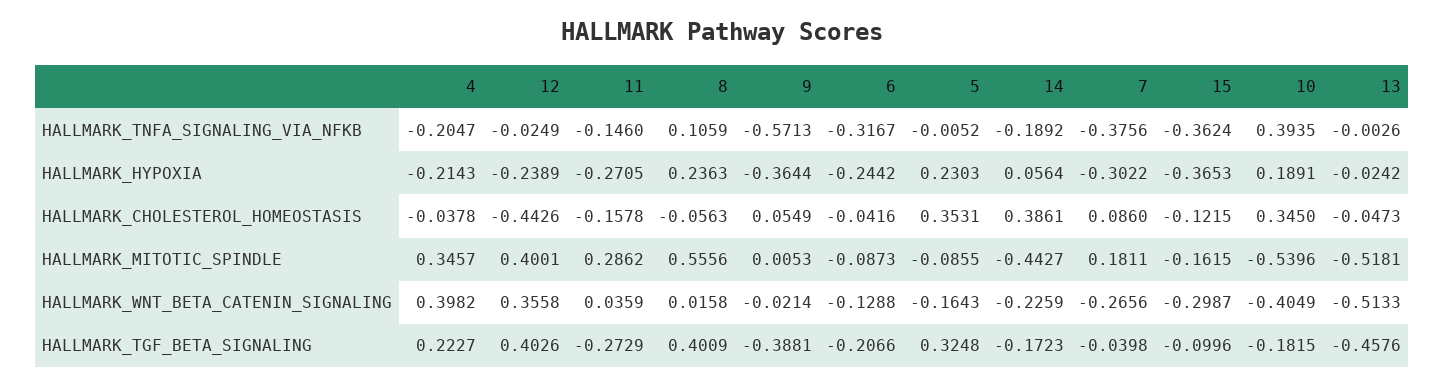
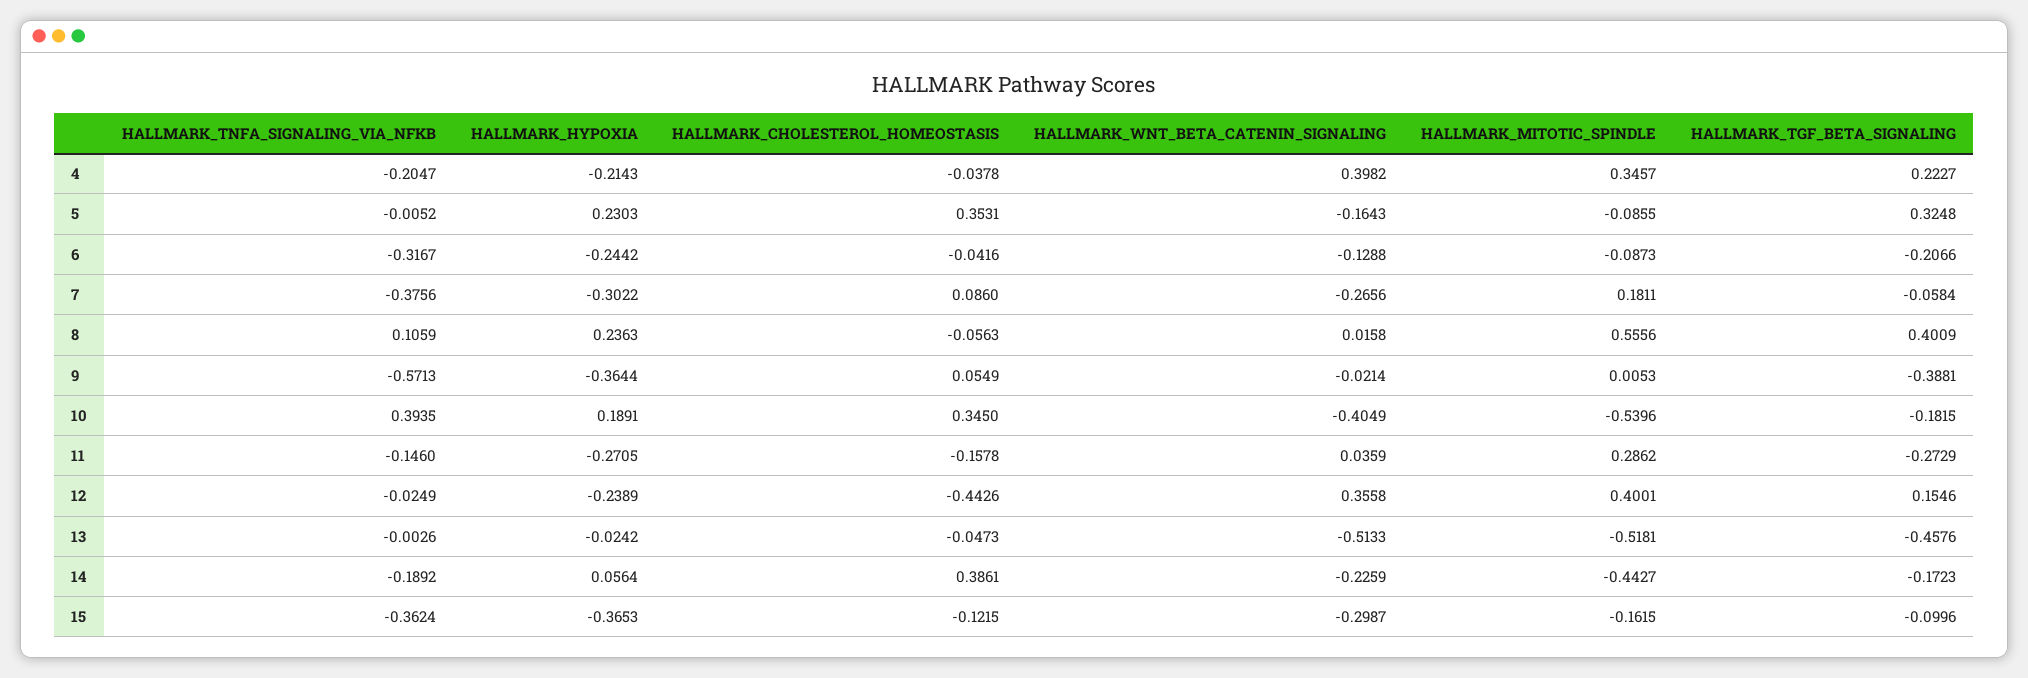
  {
    "4": {
      "HALLMARK_TNFA_SIGNALING_VIA_NFKB": -0.2047,
      "HALLMARK_HYPOXIA": -0.2143,
      "HALLMARK_CHOLESTEROL_HOMEOSTASIS": -0.0378,
      "HALLMARK_MITOTIC_SPINDLE": 0.3457,
      "HALLMARK_WNT_BETA_CATENIN_SIGNALING": 0.3982,
      "HALLMARK_TGF_BETA_SIGNALING": 0.2227
    },
    "12": {
      "HALLMARK_TNFA_SIGNALING_VIA_NFKB": -0.0249,
      "HALLMARK_HYPOXIA": -0.2389,
      "HALLMARK_CHOLESTEROL_HOMEOSTASIS": -0.4426,
      "HALLMARK_MITOTIC_SPINDLE": 0.4001,
      "HALLMARK_WNT_BETA_CATENIN_SIGNALING": 0.3558,
-     "HALLMARK_TGF_BETA_SIGNALING": 0.4026
+     "HALLMARK_TGF_BETA_SIGNALING": 0.1546
    },
    "11": {
      "HALLMARK_TNFA_SIGNALING_VIA_NFKB": -0.146,
      "HALLMARK_HYPOXIA": -0.2705,
      "HALLMARK_CHOLESTEROL_HOMEOSTASIS": -0.1578,
      "HALLMARK_MITOTIC_SPINDLE": 0.2862,
      "HALLMARK_WNT_BETA_CATENIN_SIGNALING": 0.0359,
      "HALLMARK_TGF_BETA_SIGNALING": -0.2729
    },
    "8": {
      "HALLMARK_TNFA_SIGNALING_VIA_NFKB": 0.1059,
      "HALLMARK_HYPOXIA": 0.2363,
      "HALLMARK_CHOLESTEROL_HOMEOSTASIS": -0.0563,
      "HALLMARK_MITOTIC_SPINDLE": 0.5556,
      "HALLMARK_WNT_BETA_CATENIN_SIGNALING": 0.0158,
      "HALLMARK_TGF_BETA_SIGNALING": 0.4009
    },
    "9": {
      "HALLMARK_TNFA_SIGNALING_VIA_NFKB": -0.5713,
      "HALLMARK_HYPOXIA": -0.3644,
      "HALLMARK_CHOLESTEROL_HOMEOSTASIS": 0.0549,
      "HALLMARK_MITOTIC_SPINDLE": 0.0053,
      "HALLMARK_WNT_BETA_CATENIN_SIGNALING": -0.0214,
      "HALLMARK_TGF_BETA_SIGNALING": -0.3881
    },
    "6": {
      "HALLMARK_TNFA_SIGNALING_VIA_NFKB": -0.3167,
      "HALLMARK_HYPOXIA": -0.2442,
      "HALLMARK_CHOLESTEROL_HOMEOSTASIS": -0.0416,
      "HALLMARK_MITOTIC_SPINDLE": -0.0873,
      "HALLMARK_WNT_BETA_CATENIN_SIGNALING": -0.1288,
      "HALLMARK_TGF_BETA_SIGNALING": -0.2066
    },
    "5": {
      "HALLMARK_TNFA_SIGNALING_VIA_NFKB": -0.0052,
      "HALLMARK_HYPOXIA": 0.2303,
      "HALLMARK_CHOLESTEROL_HOMEOSTASIS": 0.3531,
      "HALLMARK_MITOTIC_SPINDLE": -0.0855,
      "HALLMARK_WNT_BETA_CATENIN_SIGNALING": -0.1643,
      "HALLMARK_TGF_BETA_SIGNALING": 0.3248
    },
    "14": {
      "HALLMARK_TNFA_SIGNALING_VIA_NFKB": -0.1892,
      "HALLMARK_HYPOXIA": 0.0564,
      "HALLMARK_CHOLESTEROL_HOMEOSTASIS": 0.3861,
      "HALLMARK_MITOTIC_SPINDLE": -0.4427,
      "HALLMARK_WNT_BETA_CATENIN_SIGNALING": -0.2259,
      "HALLMARK_TGF_BETA_SIGNALING": -0.1723
    },
    "7": {
      "HALLMARK_TNFA_SIGNALING_VIA_NFKB": -0.3756,
      "HALLMARK_HYPOXIA": -0.3022,
      "HALLMARK_CHOLESTEROL_HOMEOSTASIS": 0.086,
      "HALLMARK_MITOTIC_SPINDLE": 0.1811,
      "HALLMARK_WNT_BETA_CATENIN_SIGNALING": -0.2656,
-     "HALLMARK_TGF_BETA_SIGNALING": -0.0398
+     "HALLMARK_TGF_BETA_SIGNALING": -0.0584
    },
    "15": {
      "HALLMARK_TNFA_SIGNALING_VIA_NFKB": -0.3624,
      "HALLMARK_HYPOXIA": -0.3653,
      "HALLMARK_CHOLESTEROL_HOMEOSTASIS": -0.1215,
      "HALLMARK_MITOTIC_SPINDLE": -0.1615,
      "HALLMARK_WNT_BETA_CATENIN_SIGNALING": -0.2987,
      "HALLMARK_TGF_BETA_SIGNALING": -0.0996
    },
    "10": {
      "HALLMARK_TNFA_SIGNALING_VIA_NFKB": 0.3935,
      "HALLMARK_HYPOXIA": 0.1891,
      "HALLMARK_CHOLESTEROL_HOMEOSTASIS": 0.345,
      "HALLMARK_MITOTIC_SPINDLE": -0.5396,
      "HALLMARK_WNT_BETA_CATENIN_SIGNALING": -0.4049,
      "HALLMARK_TGF_BETA_SIGNALING": -0.1815
    },
    "13": {
      "HALLMARK_TNFA_SIGNALING_VIA_NFKB": -0.0026,
      "HALLMARK_HYPOXIA": -0.0242,
      "HALLMARK_CHOLESTEROL_HOMEOSTASIS": -0.0473,
      "HALLMARK_MITOTIC_SPINDLE": -0.5181,
      "HALLMARK_WNT_BETA_CATENIN_SIGNALING": -0.5133,
      "HALLMARK_TGF_BETA_SIGNALING": -0.4576
    }
  }

